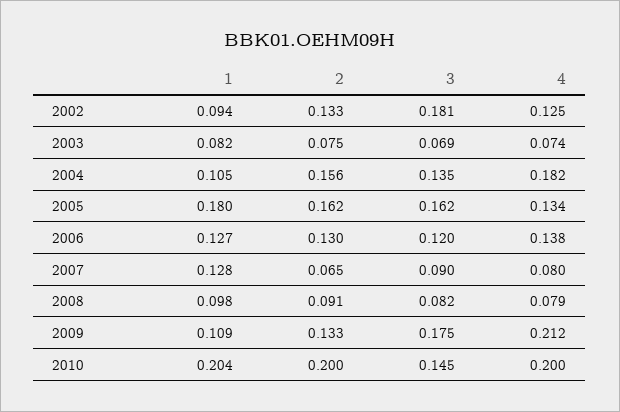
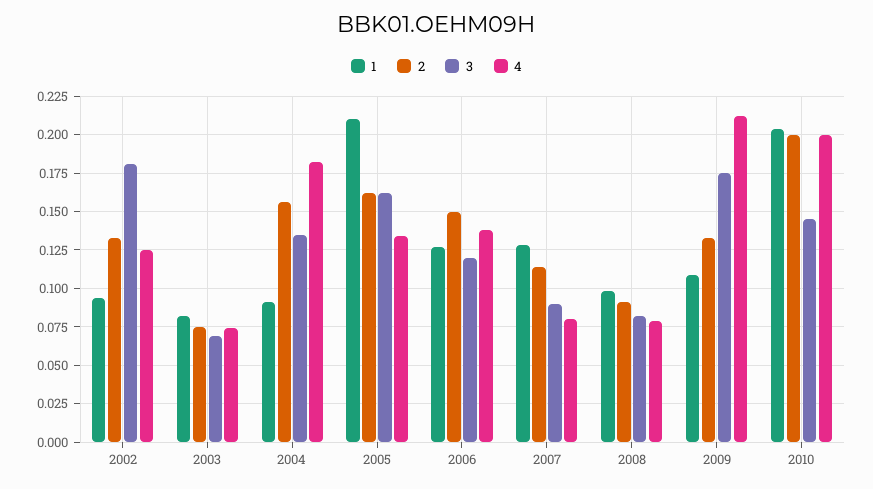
  {
    "1": {
      "2002": 0.094,
      "2003": 0.082,
-     "2004": 0.105,
+     "2004": 0.09,
-     "2005": 0.18,
+     "2005": 0.21,
      "2006": 0.127,
      "2007": 0.128,
      "2008": 0.098,
      "2009": 0.109,
      "2010": 0.204
    },
    "2": {
      "2002": 0.133,
      "2003": 0.075,
      "2004": 0.156,
      "2005": 0.162,
-     "2006": 0.13,
+     "2006": 0.15,
-     "2007": 0.065,
+     "2007": 0.115,
      "2008": 0.091,
      "2009": 0.133,
      "2010": 0.2
    },
    "3": {
      "2002": 0.181,
      "2003": 0.069,
      "2004": 0.135,
      "2005": 0.162,
      "2006": 0.12,
      "2007": 0.09,
      "2008": 0.082,
      "2009": 0.175,
      "2010": 0.145
    },
    "4": {
      "2002": 0.125,
      "2003": 0.074,
      "2004": 0.182,
      "2005": 0.134,
      "2006": 0.138,
      "2007": 0.08,
      "2008": 0.079,
      "2009": 0.212,
      "2010": 0.2
    }
  }

